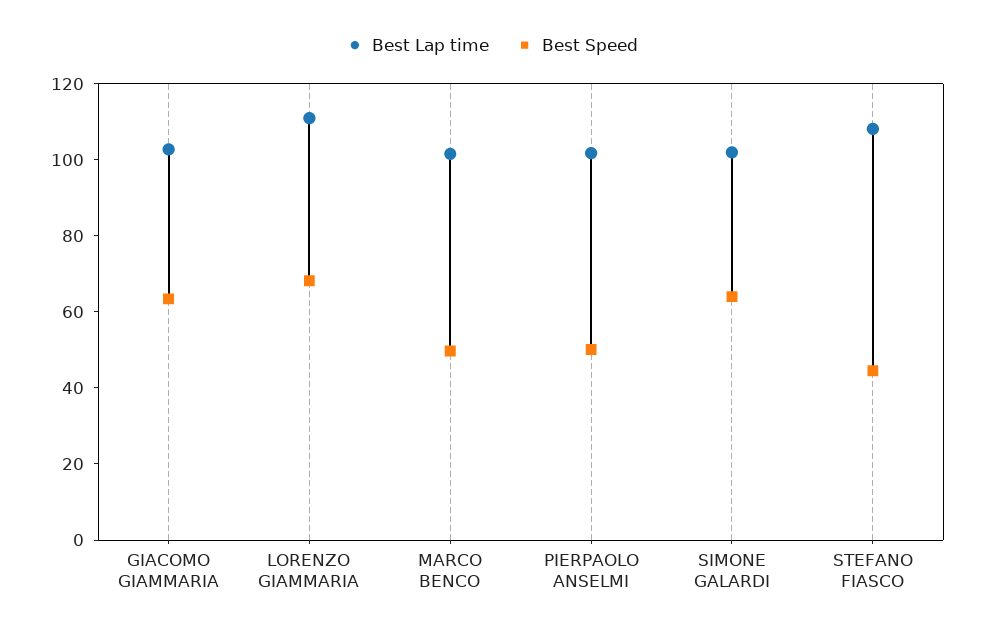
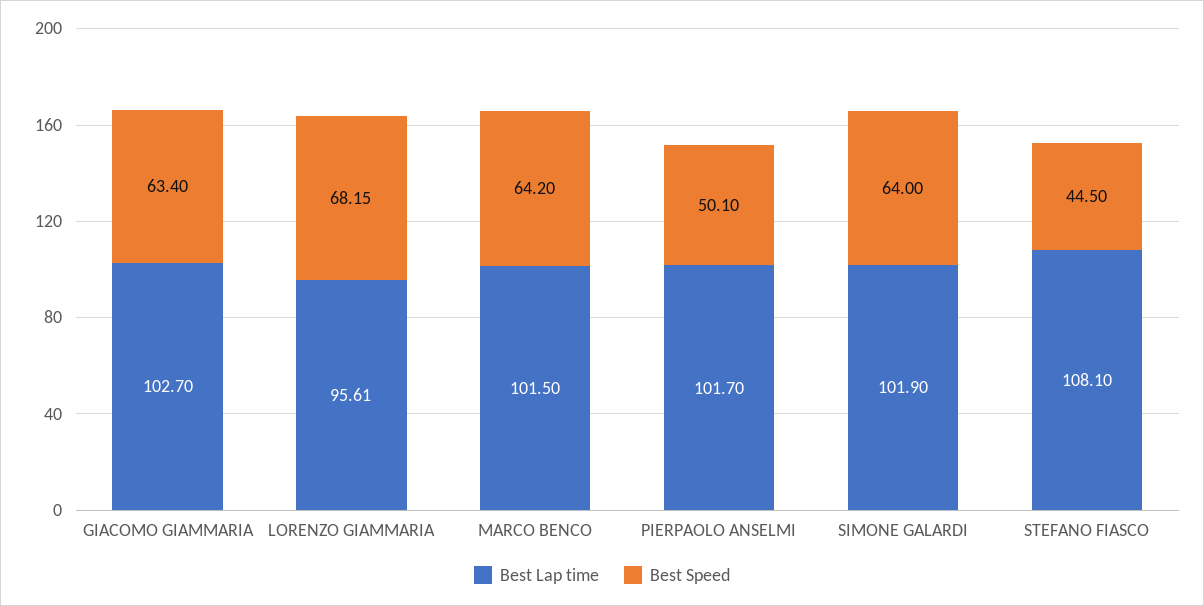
  {
    "Best Lap time": {
      "GIACOMO GIAMMARIA": 102.7,
-     "LORENZO GIAMMARIA": 110,
+     "LORENZO GIAMMARIA": 95.61,
      "MARCO BENCO": 101.5,
      "PIERPAOLO ANSELMI": 101.7,
      "SIMONE GALARDI": 101.9,
      "STEFANO FIASCO": 108.1
    },
    "Best Speed": {
      "GIACOMO GIAMMARIA": 63.4,
      "LORENZO GIAMMARIA": 68.15,
-     "MARCO BENCO": 50,
+     "MARCO BENCO": 64.2,
      "PIERPAOLO ANSELMI": 50.1,
      "SIMONE GALARDI": 64,
      "STEFANO FIASCO": 44.5
    }
  }

